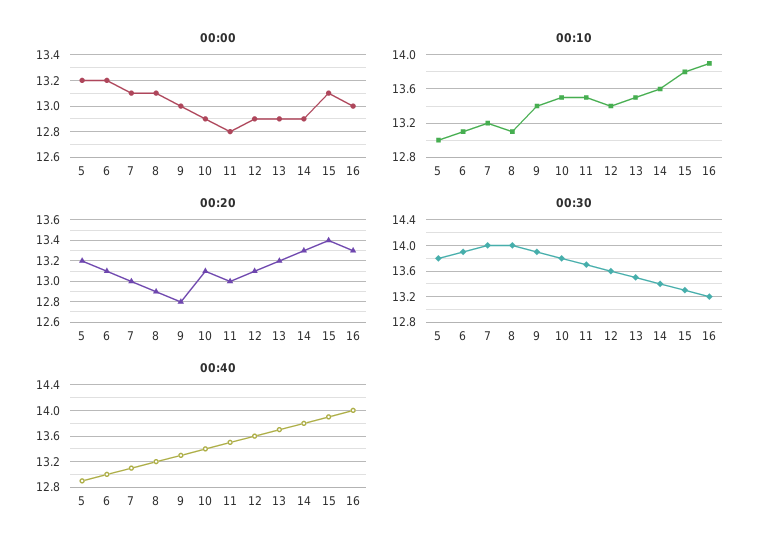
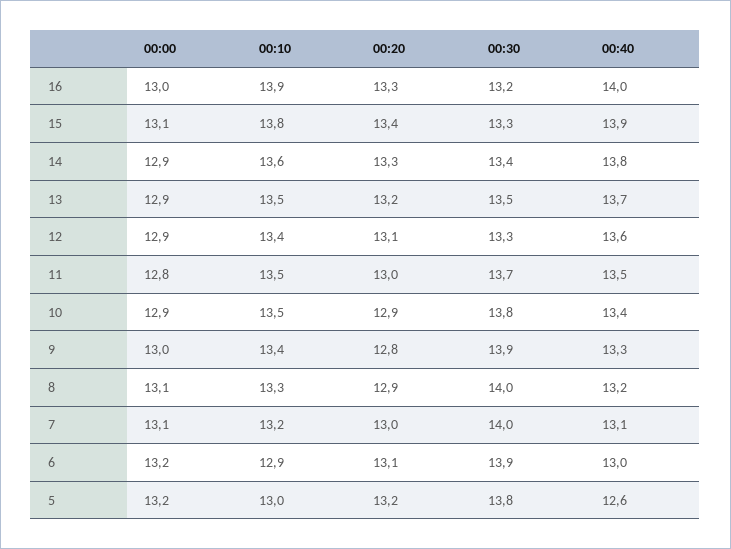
  {
    "00:00": {
      "5": 13.2,
      "6": 13.2,
      "7": 13.1,
      "8": 13.1,
      "9": 13,
      "10": 12.9,
      "11": 12.8,
      "12": 12.9,
      "13": 12.9,
      "14": 12.9,
      "15": 13.1,
      "16": 13
    },
    "00:10": {
      "5": 13,
-     "6": 13.1,
+     "6": 12.9,
      "7": 13.2,
-     "8": 13.1,
+     "8": 13.3,
      "9": 13.4,
      "10": 13.5,
      "11": 13.5,
      "12": 13.4,
      "13": 13.5,
      "14": 13.6,
      "15": 13.8,
      "16": 13.9
    },
    "00:20": {
      "5": 13.2,
      "6": 13.1,
      "7": 13,
      "8": 12.9,
      "9": 12.8,
-     "10": 13.1,
+     "10": 12.9,
      "11": 13,
      "12": 13.1,
      "13": 13.2,
      "14": 13.3,
      "15": 13.4,
      "16": 13.3
    },
    "00:30": {
      "5": 13.8,
      "6": 13.9,
      "7": 14,
      "8": 14,
      "9": 13.9,
      "10": 13.8,
      "11": 13.7,
-     "12": 13.6,
+     "12": 13.3,
      "13": 13.5,
      "14": 13.4,
      "15": 13.3,
      "16": 13.2
    },
    "00:40": {
-     "5": 12.9,
+     "5": 12.6,
      "6": 13,
      "7": 13.1,
      "8": 13.2,
      "9": 13.3,
      "10": 13.4,
      "11": 13.5,
      "12": 13.6,
      "13": 13.7,
      "14": 13.8,
      "15": 13.9,
      "16": 14
    }
  }

